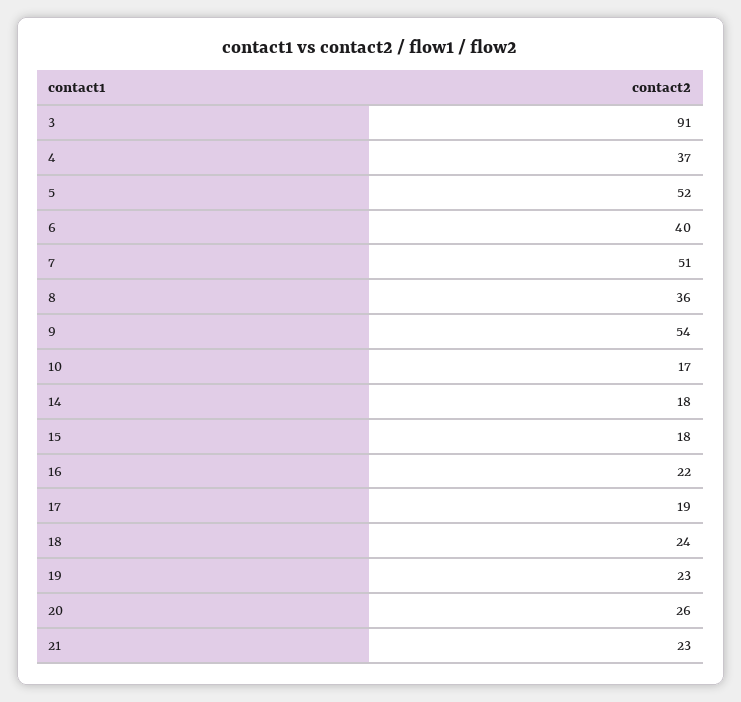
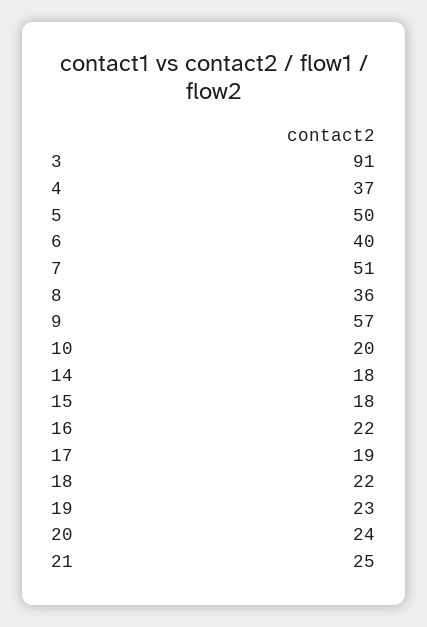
  {
    "3": 91,
    "4": 37,
-   "5": 52,
+   "5": 50,
    "6": 40,
    "7": 51,
    "8": 36,
-   "9": 54,
+   "9": 57,
-   "10": 17,
+   "10": 20,
    "14": 18,
    "15": 18,
    "16": 22,
    "17": 19,
-   "18": 24,
+   "18": 22,
    "19": 23,
-   "20": 26,
+   "20": 24,
-   "21": 23
+   "21": 25
  }

